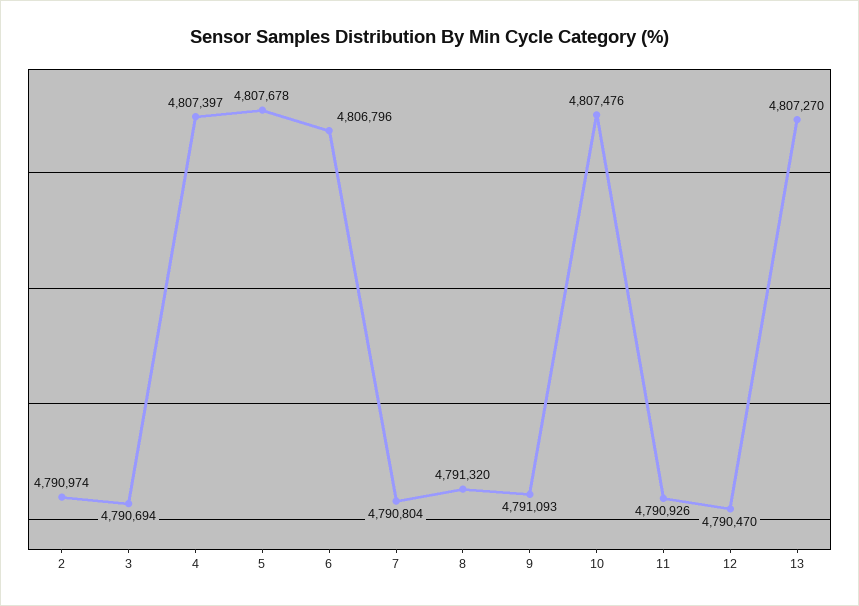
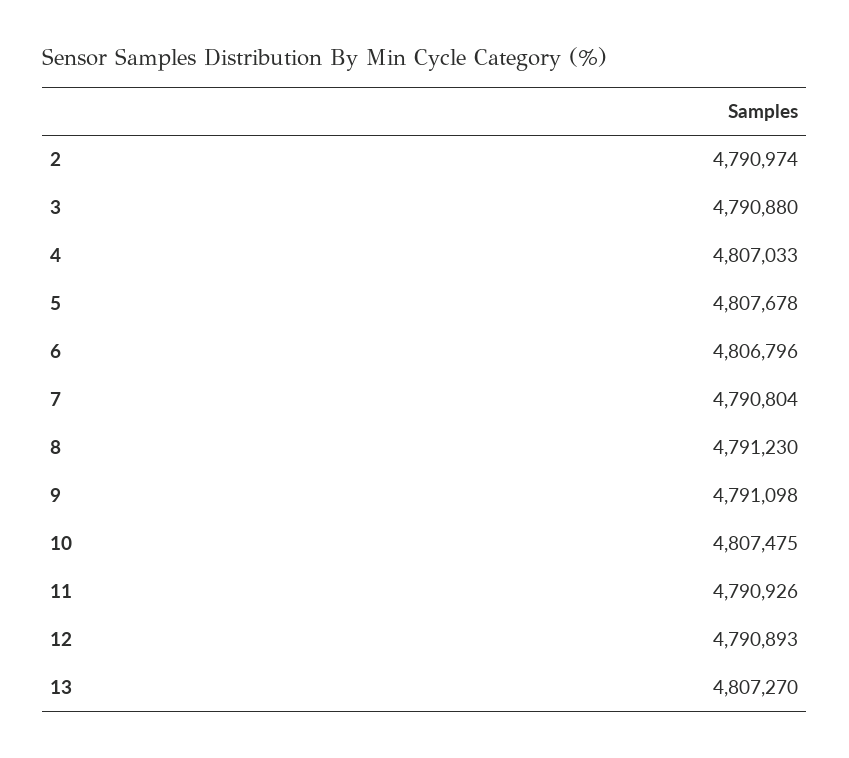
  {
    "2": 4790974,
-   "3": 4790694,
+   "3": 4790880,
-   "4": 4807397,
+   "4": 4807033,
    "5": 4807678,
    "6": 4806796,
    "7": 4790804,
-   "8": 4791320,
+   "8": 4791230,
-   "9": 4791093,
+   "9": 4791098,
-   "10": 4807476,
+   "10": 4807475,
    "11": 4790926,
-   "12": 4790470,
+   "12": 4790893,
    "13": 4807270
  }

